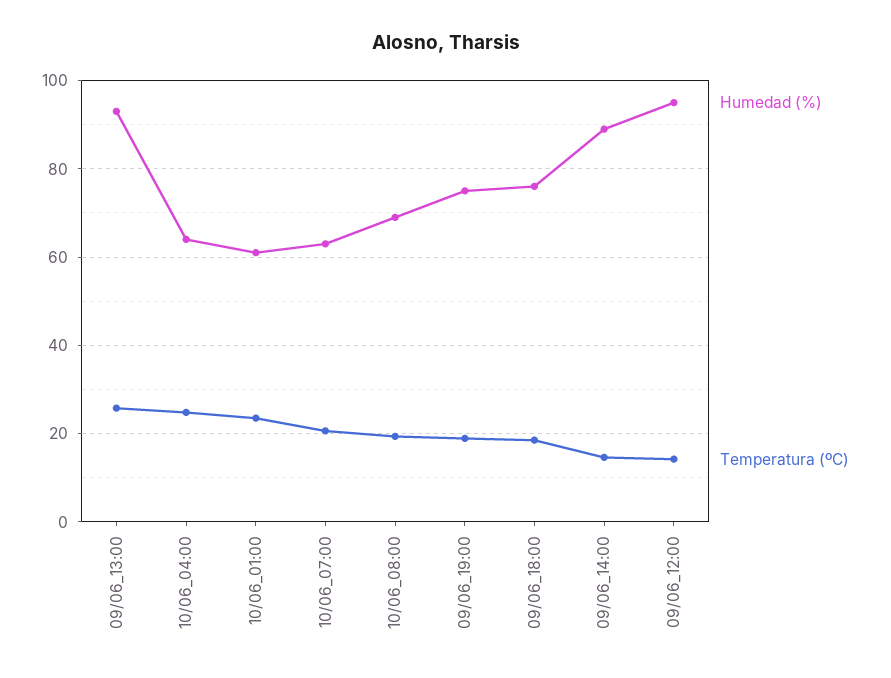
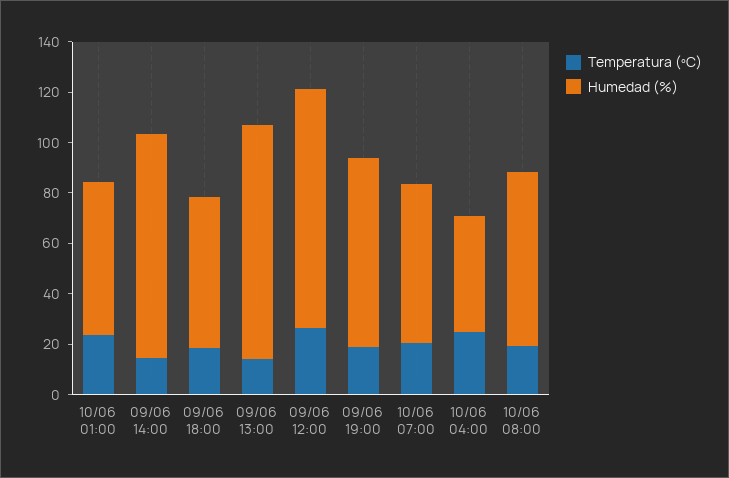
  {
    "Humedad (%)": {
      "09/06_13:00": 94,
-     "10/06_04:00": 64,
+     "10/06_04:00": 45,
      "10/06_01:00": 62,
      "10/06_07:00": 64,
      "10/06_08:00": 70,
      "09/06_19:00": 76,
-     "09/06_18:00": 76,
+     "09/06_18:00": 60,
      "09/06_14:00": 90,
      "09/06_12:00": 96
    },
    "Temperatura (ºC)": {
-     "09/06_13:00": 26,
+     "09/06_13:00": 15,
      "10/06_04:00": 24,
      "10/06_01:00": 24,
      "10/06_07:00": 20,
      "10/06_08:00": 20,
      "09/06_19:00": 18,
      "09/06_18:00": 18,
      "09/06_14:00": 14,
-     "09/06_12:00": 14
+     "09/06_12:00": 25
    }
  }

